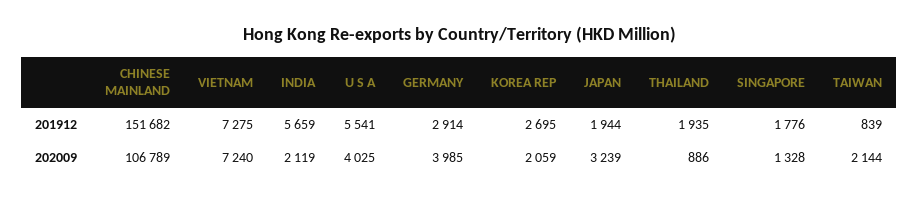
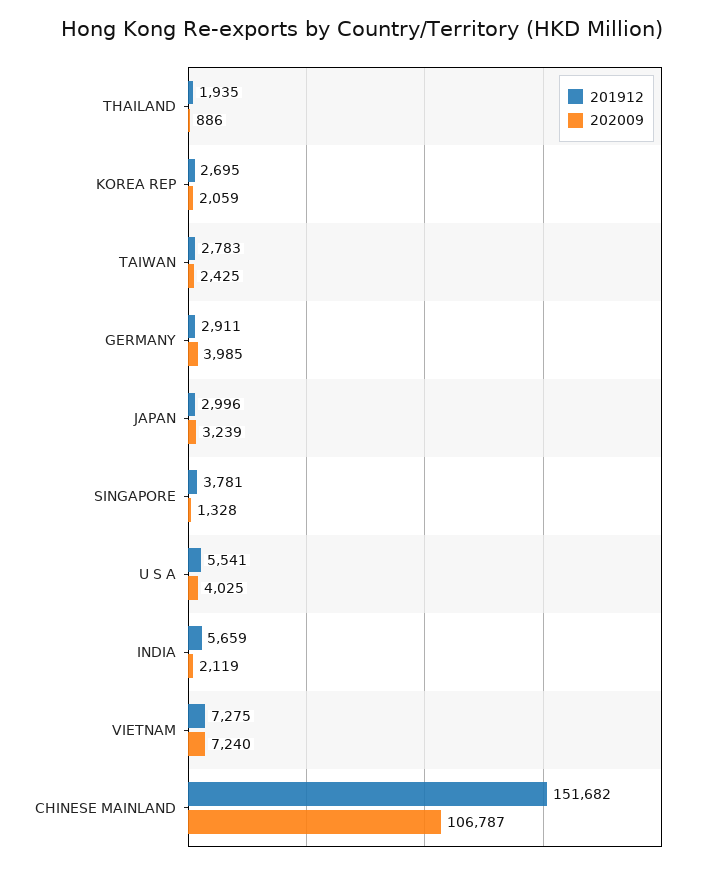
  {
    "201912": {
      "CHINESE MAINLAND": 151682,
      "VIETNAM": 7275,
      "INDIA": 5659,
      "U S A": 5541,
-     "GERMANY": 2914,
+     "GERMANY": 2911,
      "KOREA REP": 2695,
-     "JAPAN": 1944,
+     "JAPAN": 2996,
      "THAILAND": 1935,
-     "SINGAPORE": 1776,
+     "SINGAPORE": 3781,
-     "TAIWAN": 839
+     "TAIWAN": 2783
    },
    "202009": {
-     "CHINESE MAINLAND": 106789,
+     "CHINESE MAINLAND": 106787,
      "VIETNAM": 7240,
      "INDIA": 2119,
      "U S A": 4025,
      "GERMANY": 3985,
      "KOREA REP": 2059,
      "JAPAN": 3239,
      "THAILAND": 886,
      "SINGAPORE": 1328,
-     "TAIWAN": 2144
+     "TAIWAN": 2425
    }
  }

